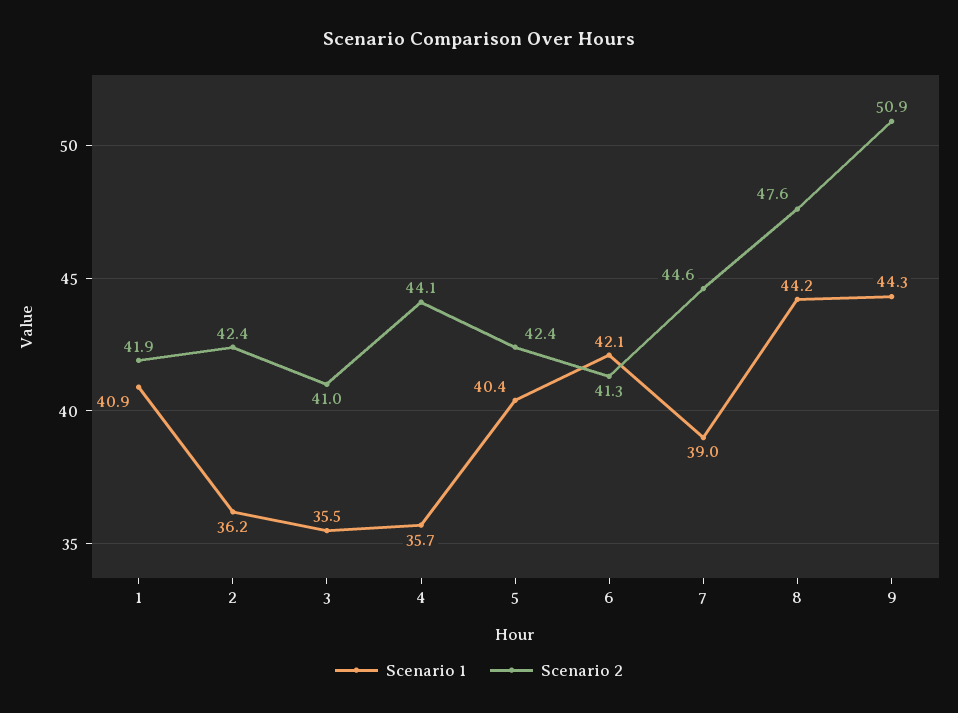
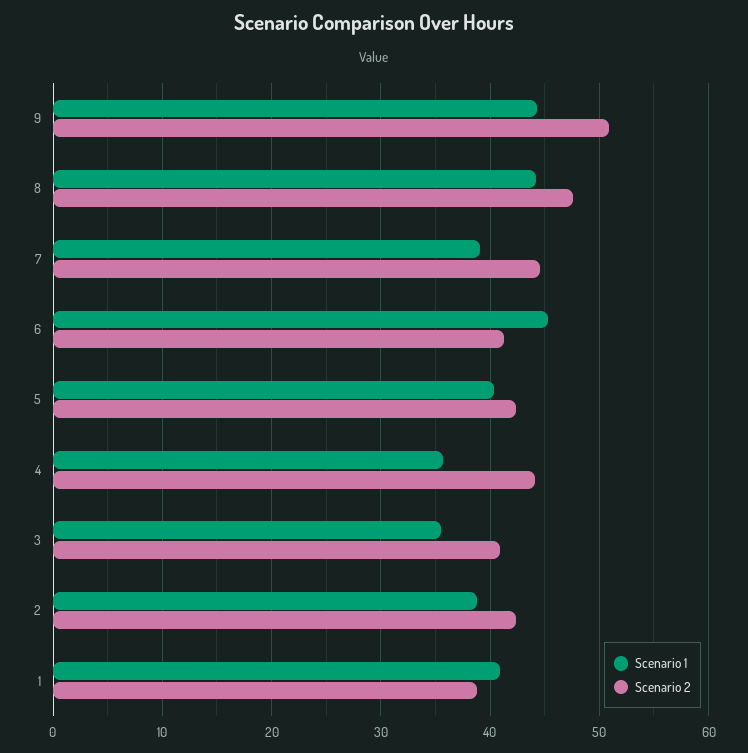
  {
    "Scenario 1": {
      "1": 40.9,
-     "2": 36.2,
+     "2": 39,
      "3": 35.5,
      "4": 35.7,
      "5": 40.4,
-     "6": 42.1,
+     "6": 45,
      "7": 39,
      "8": 44.2,
      "9": 44.3
    },
    "Scenario 2": {
-     "1": 41.9,
+     "1": 39,
      "2": 42.4,
      "3": 41,
      "4": 44.1,
      "5": 42.4,
      "6": 41.3,
      "7": 44.6,
      "8": 47.6,
      "9": 50.9
    }
  }

